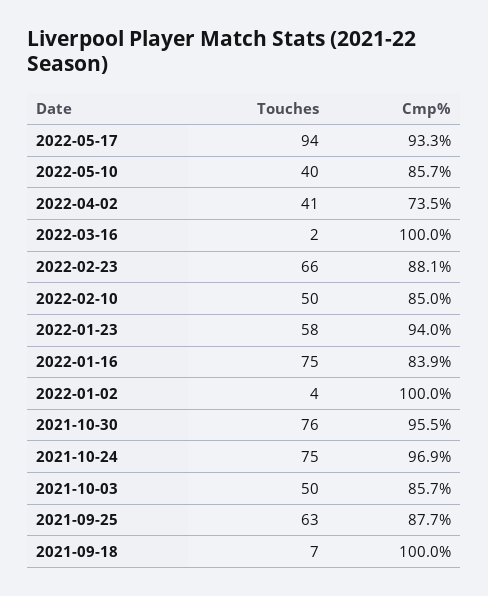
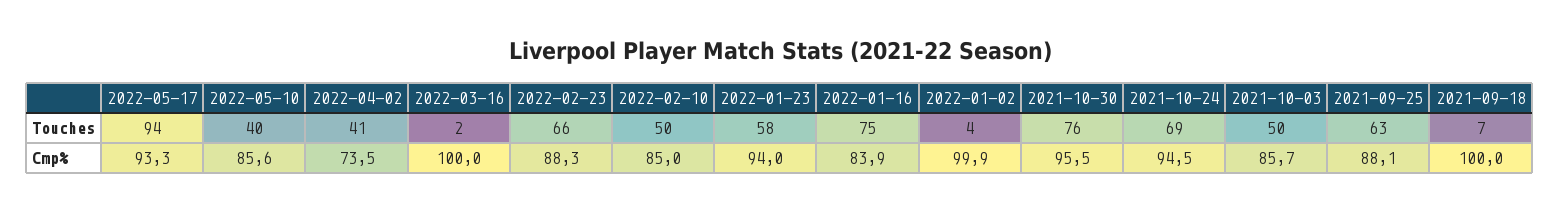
  {
    "Touches": {
      "2022-05-17": 94,
      "2022-05-10": 40,
      "2022-04-02": 41,
      "2022-03-16": 2,
      "2022-02-23": 66,
      "2022-02-10": 50,
      "2022-01-23": 58,
      "2022-01-16": 75,
      "2022-01-02": 4,
      "2021-10-30": 76,
-     "2021-10-24": 75,
+     "2021-10-24": 69,
      "2021-10-03": 50,
      "2021-09-25": 63,
      "2021-09-18": 7
    },
    "Cmp%": {
      "2022-05-17": 93.3,
-     "2022-05-10": 85.7,
+     "2022-05-10": 85.6,
      "2022-04-02": 73.5,
      "2022-03-16": 100,
-     "2022-02-23": 88.1,
+     "2022-02-23": 88.3,
      "2022-02-10": 85,
      "2022-01-23": 94,
      "2022-01-16": 83.9,
-     "2022-01-02": 100,
+     "2022-01-02": 99.9,
      "2021-10-30": 95.5,
-     "2021-10-24": 96.9,
+     "2021-10-24": 94.5,
      "2021-10-03": 85.7,
-     "2021-09-25": 87.7,
+     "2021-09-25": 88.1,
      "2021-09-18": 100
    }
  }

